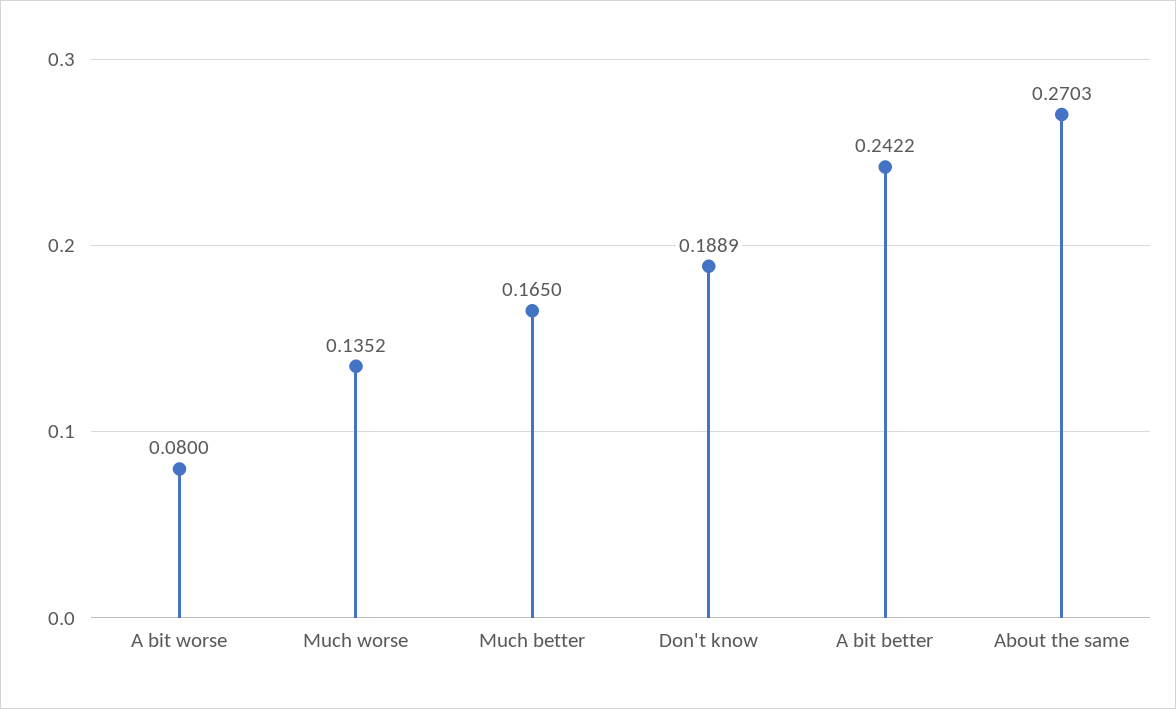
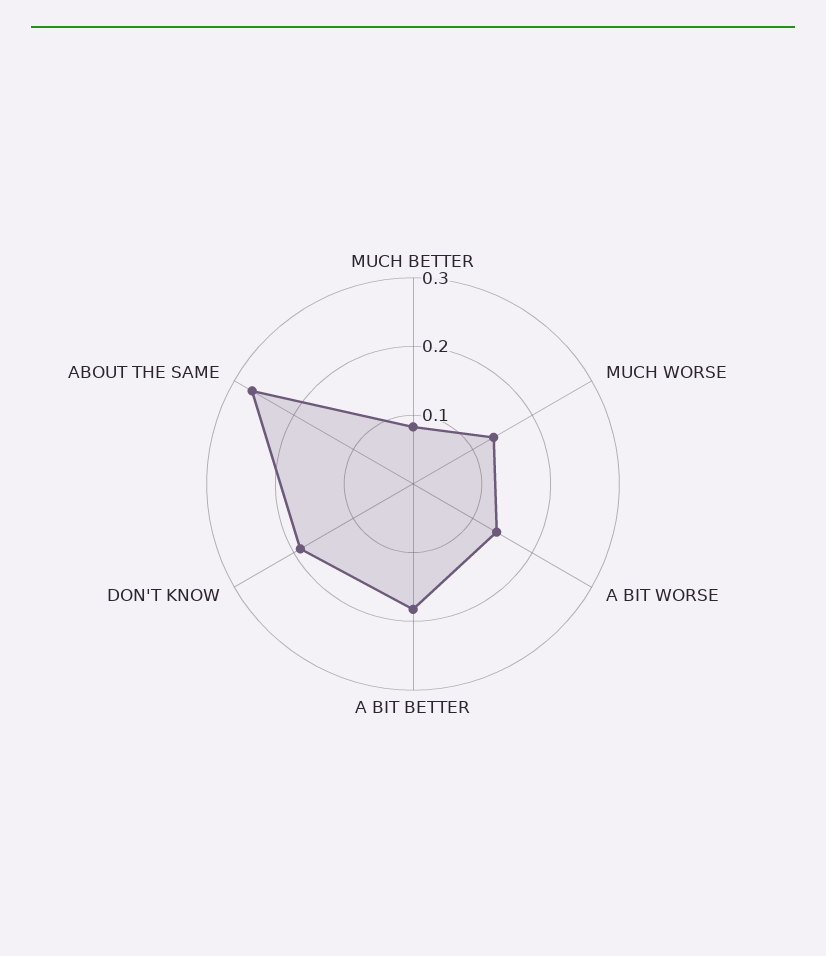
  {
-   "A bit worse": 0.08,
+   "A bit worse": 0.14,
    "Much worse": 0.1352,
-   "Much better": 0.165,
+   "Much better": 0.08,
    "Don't know": 0.1889,
-   "A bit better": 0.2422,
+   "A bit better": 0.18,
    "About the same": 0.2703
  }

